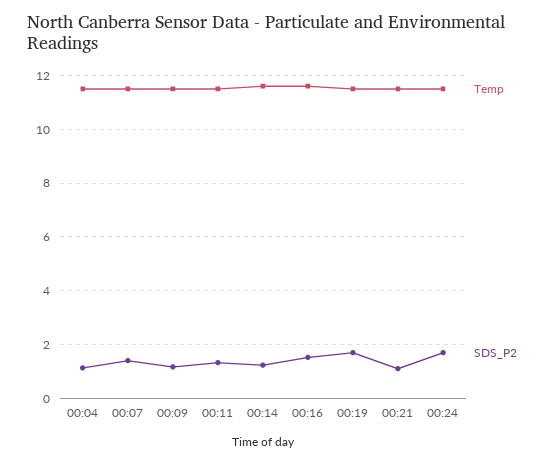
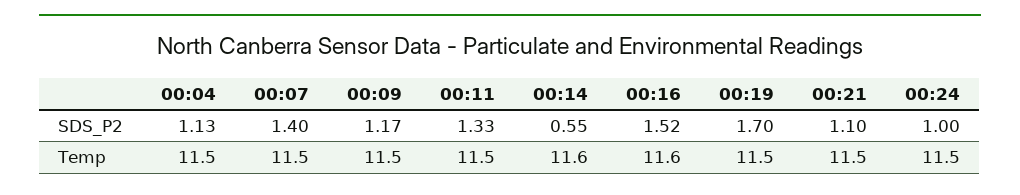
  {
    "Temp": {
      "00:04": 11.5,
      "00:07": 11.5,
      "00:09": 11.5,
      "00:11": 11.5,
      "00:14": 11.6,
      "00:16": 11.6,
      "00:19": 11.5,
      "00:21": 11.5,
      "00:24": 11.5
    },
    "SDS_P2": {
      "00:04": 1.13,
      "00:07": 1.4,
      "00:09": 1.17,
      "00:11": 1.33,
-     "00:14": 1.25,
+     "00:14": 0.55,
      "00:16": 1.52,
      "00:19": 1.7,
      "00:21": 1.1,
-     "00:24": 1.75
+     "00:24": 1
    }
  }

